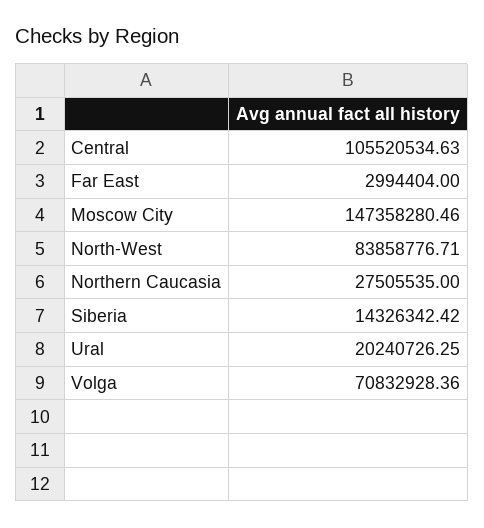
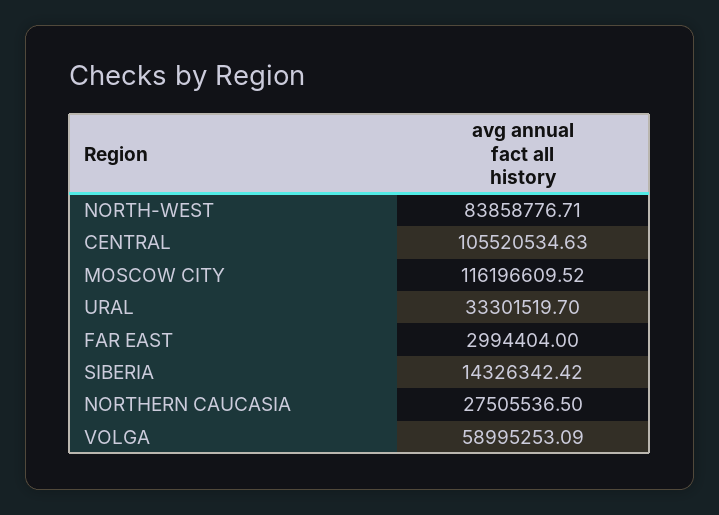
  {
    "Central": 105520534.63,
    "Far East": 2994404,
-   "Moscow City": 147358280.46,
+   "Moscow City": 116196609.52,
    "North-West": 83858776.71,
-   "Northern Caucasia": 27505535,
+   "Northern Caucasia": 27505536.5,
    "Siberia": 14326342.42,
-   "Ural": 20240726.25,
+   "Ural": 33301519.7,
-   "Volga": 70832928.36
+   "Volga": 58995253.09
  }

